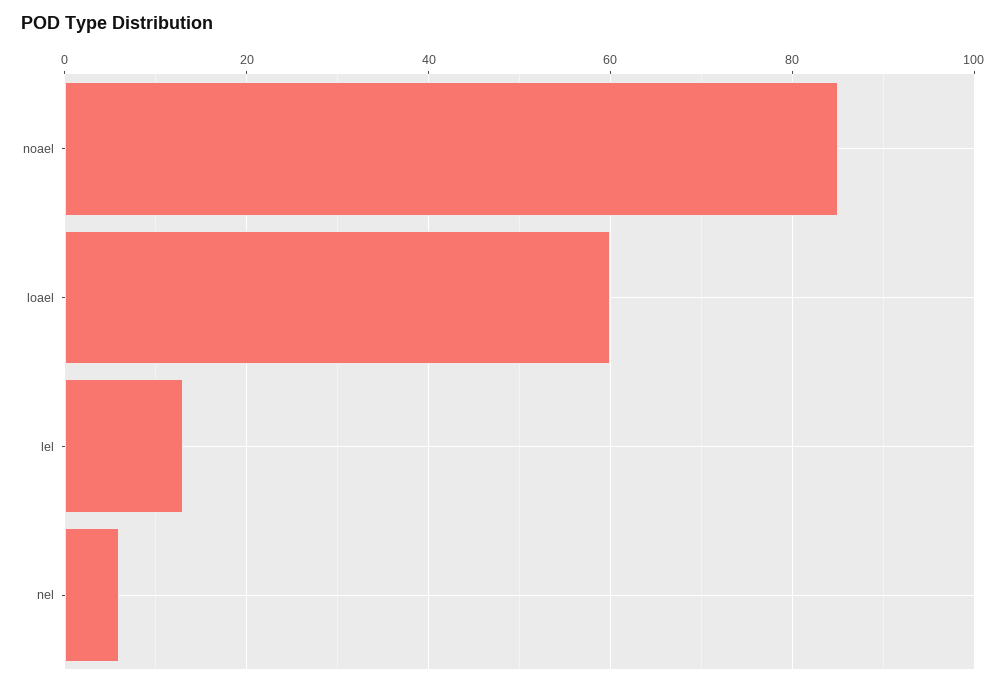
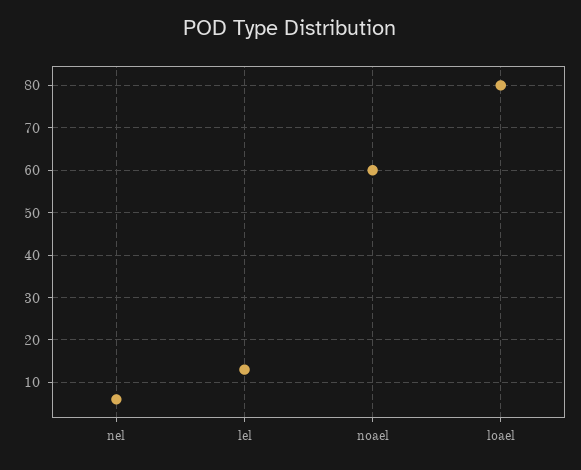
  {
-   "noael": 85,
+   "noael": 60,
-   "loael": 60,
+   "loael": 80,
    "lel": 15,
    "nel": 5
  }

